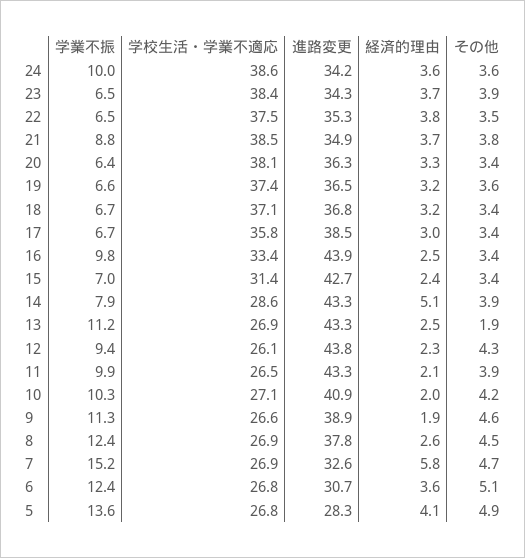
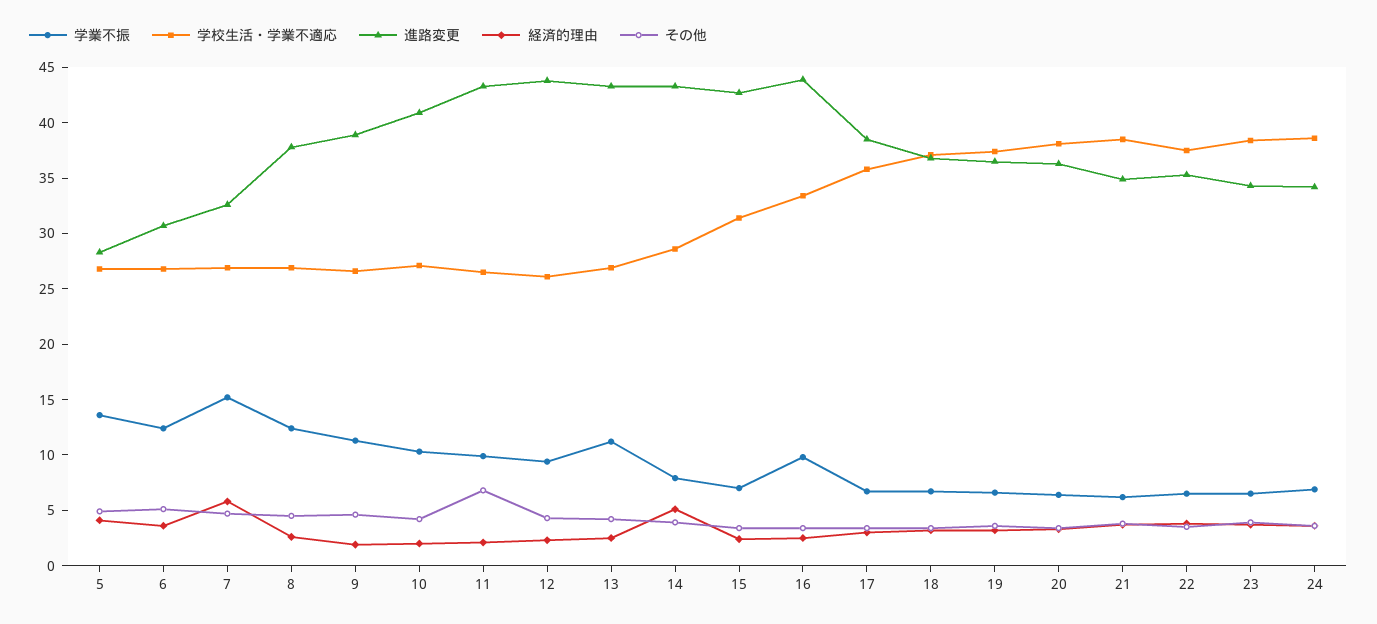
  {
    "学業不振": {
-     "24": 10,
+     "24": 7,
      "23": 6.5,
      "22": 6.5,
-     "21": 8.8,
+     "21": 6,
      "20": 6.4,
      "19": 6.6,
      "18": 6.7,
      "17": 6.7,
      "16": 9.8,
      "15": 7,
      "14": 7.9,
      "13": 11.2,
      "12": 9.4,
      "11": 9.9,
      "10": 10.3,
      "9": 11.3,
      "8": 12.4,
      "7": 15.2,
      "6": 12.4,
      "5": 13.6
    },
    "学校生活・学業不適応": {
      "24": 38.6,
      "23": 38.4,
      "22": 37.5,
      "21": 38.5,
      "20": 38.1,
      "19": 37.4,
      "18": 37.1,
      "17": 35.8,
      "16": 33.4,
      "15": 31.4,
      "14": 28.6,
      "13": 26.9,
      "12": 26.1,
      "11": 26.5,
      "10": 27.1,
      "9": 26.6,
      "8": 26.9,
      "7": 26.9,
      "6": 26.8,
      "5": 26.8
    },
    "進路変更": {
      "24": 34.2,
      "23": 34.3,
      "22": 35.3,
      "21": 34.9,
      "20": 36.3,
      "19": 36.5,
      "18": 36.8,
      "17": 38.5,
      "16": 43.9,
      "15": 42.7,
      "14": 43.3,
      "13": 43.3,
      "12": 43.8,
      "11": 43.3,
      "10": 40.9,
      "9": 38.9,
      "8": 37.8,
      "7": 32.6,
      "6": 30.7,
      "5": 28.3
    },
    "経済的理由": {
      "24": 3.6,
      "23": 3.7,
      "22": 3.8,
      "21": 3.7,
      "20": 3.3,
      "19": 3.2,
      "18": 3.2,
      "17": 3,
      "16": 2.5,
      "15": 2.4,
      "14": 5.1,
      "13": 2.5,
      "12": 2.3,
      "11": 2.1,
      "10": 2,
      "9": 1.9,
      "8": 2.6,
      "7": 5.8,
      "6": 3.6,
      "5": 4.1
    },
    "その他": {
      "24": 3.6,
      "23": 3.9,
      "22": 3.5,
      "21": 3.8,
      "20": 3.4,
      "19": 3.6,
      "18": 3.4,
      "17": 3.4,
      "16": 3.4,
      "15": 3.4,
      "14": 3.9,
-     "13": 1.9,
+     "13": 4,
      "12": 4.3,
-     "11": 3.9,
+     "11": 7,
      "10": 4.2,
      "9": 4.6,
      "8": 4.5,
      "7": 4.7,
      "6": 5.1,
      "5": 4.9
    }
  }

